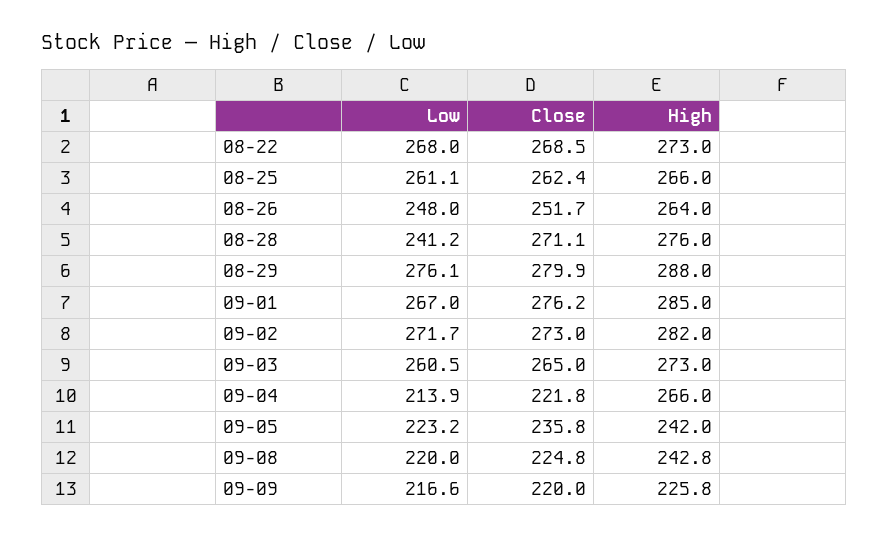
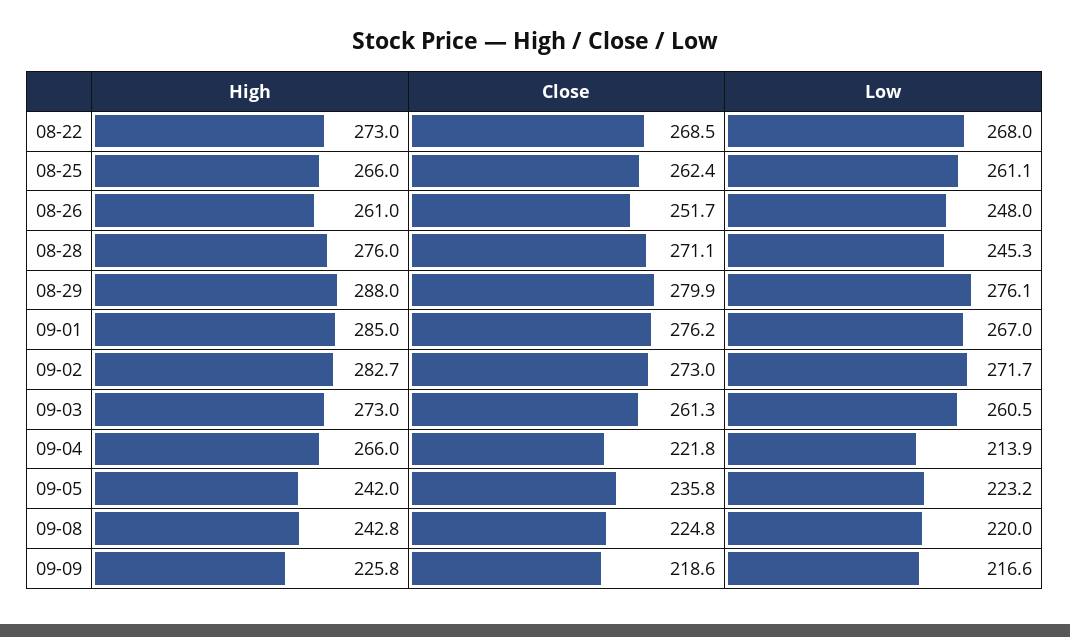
  {
    "Low": {
      "08-22": 268,
      "08-25": 261.1,
      "08-26": 248,
-     "08-28": 241.2,
+     "08-28": 245.3,
      "08-29": 276.1,
      "09-01": 267,
      "09-02": 271.7,
      "09-03": 260.5,
      "09-04": 213.9,
      "09-05": 223.2,
      "09-08": 220,
      "09-09": 216.6
    },
    "Close": {
      "08-22": 268.5,
      "08-25": 262.4,
      "08-26": 251.7,
      "08-28": 271.1,
      "08-29": 279.9,
      "09-01": 276.2,
      "09-02": 273,
-     "09-03": 265,
+     "09-03": 261.3,
      "09-04": 221.8,
      "09-05": 235.8,
      "09-08": 224.8,
-     "09-09": 220
+     "09-09": 218.6
    },
    "High": {
      "08-22": 273,
      "08-25": 266,
-     "08-26": 264,
+     "08-26": 261,
      "08-28": 276,
      "08-29": 288,
      "09-01": 285,
-     "09-02": 282,
+     "09-02": 282.7,
      "09-03": 273,
      "09-04": 266,
      "09-05": 242,
      "09-08": 242.8,
      "09-09": 225.8
    }
  }

